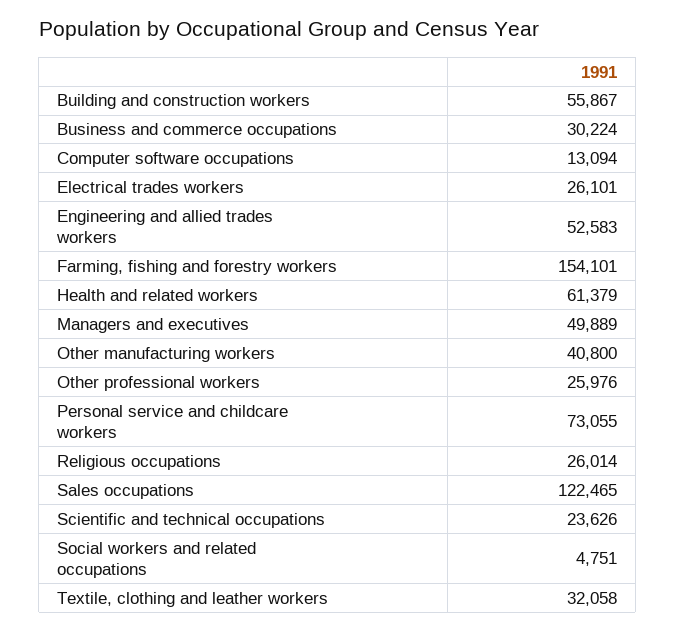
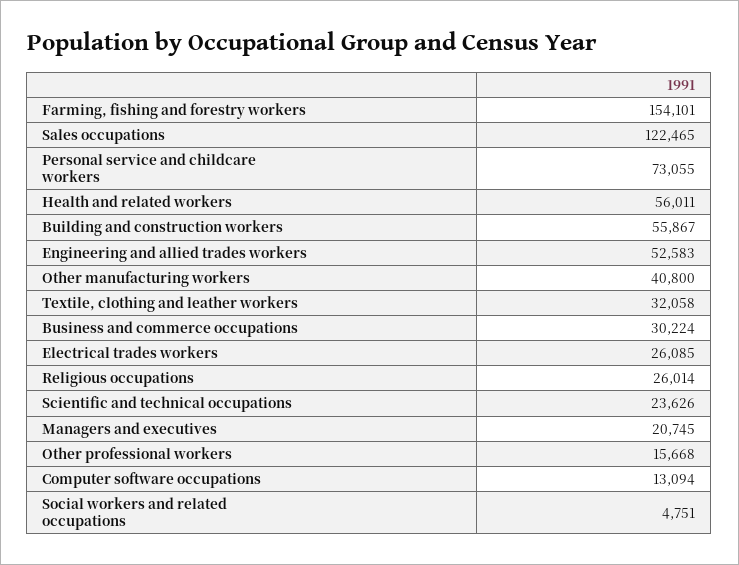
  {
    "Building and construction workers": 55867,
    "Business and commerce occupations": 30224,
    "Computer software occupations": 13094,
-   "Electrical trades workers": 26101,
+   "Electrical trades workers": 26085,
    "Engineering and allied trades workers": 52583,
    "Farming, fishing and forestry workers": 154101,
-   "Health and related workers": 61379,
+   "Health and related workers": 56011,
-   "Managers and executives": 49889,
+   "Managers and executives": 20745,
    "Other manufacturing workers": 40800,
-   "Other professional workers": 25976,
+   "Other professional workers": 15668,
    "Personal service and childcare workers": 73055,
    "Religious occupations": 26014,
    "Sales occupations": 122465,
    "Scientific and technical occupations": 23626,
    "Social workers and related occupations": 4751,
    "Textile, clothing and leather workers": 32058
  }

